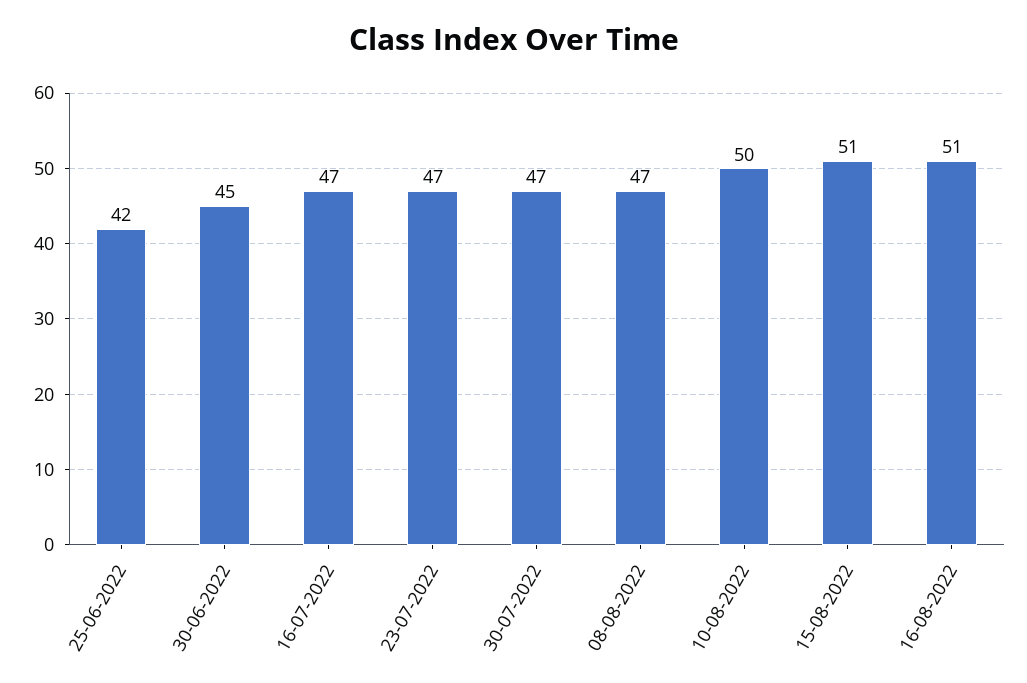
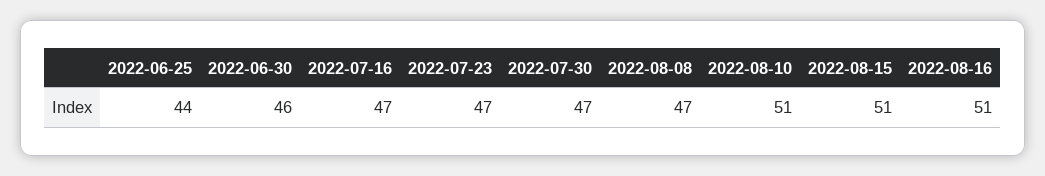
  {
-   "25-06-2022": 42,
+   "25-06-2022": 44,
-   "30-06-2022": 45,
+   "30-06-2022": 46,
    "16-07-2022": 47,
    "23-07-2022": 47,
    "30-07-2022": 47,
    "08-08-2022": 47,
-   "10-08-2022": 50,
+   "10-08-2022": 51,
    "15-08-2022": 51,
    "16-08-2022": 51
  }

